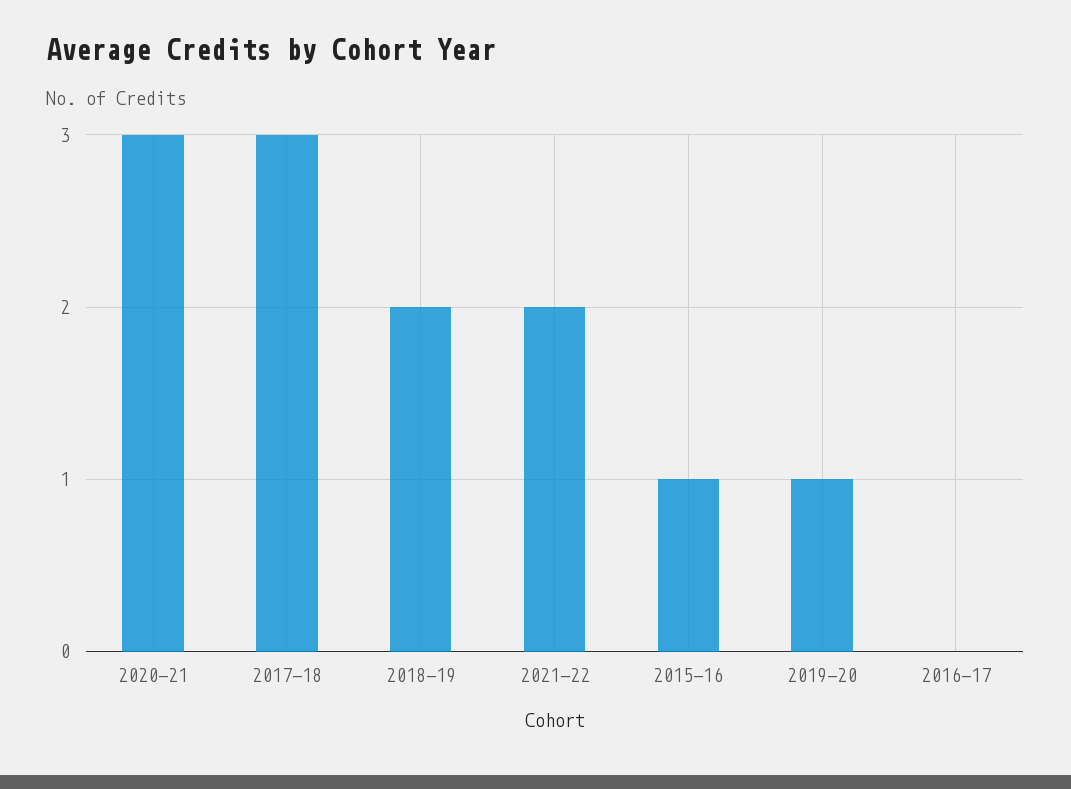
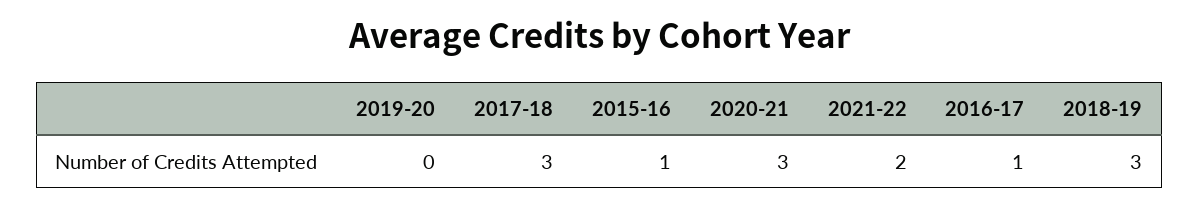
  {
    "2020-21": 3,
    "2017-18": 3,
-   "2018-19": 2,
+   "2018-19": 3,
    "2021-22": 2,
    "2015-16": 1,
-   "2019-20": 1,
+   "2019-20": 0,
-   "2016-17": 0
+   "2016-17": 1
  }

